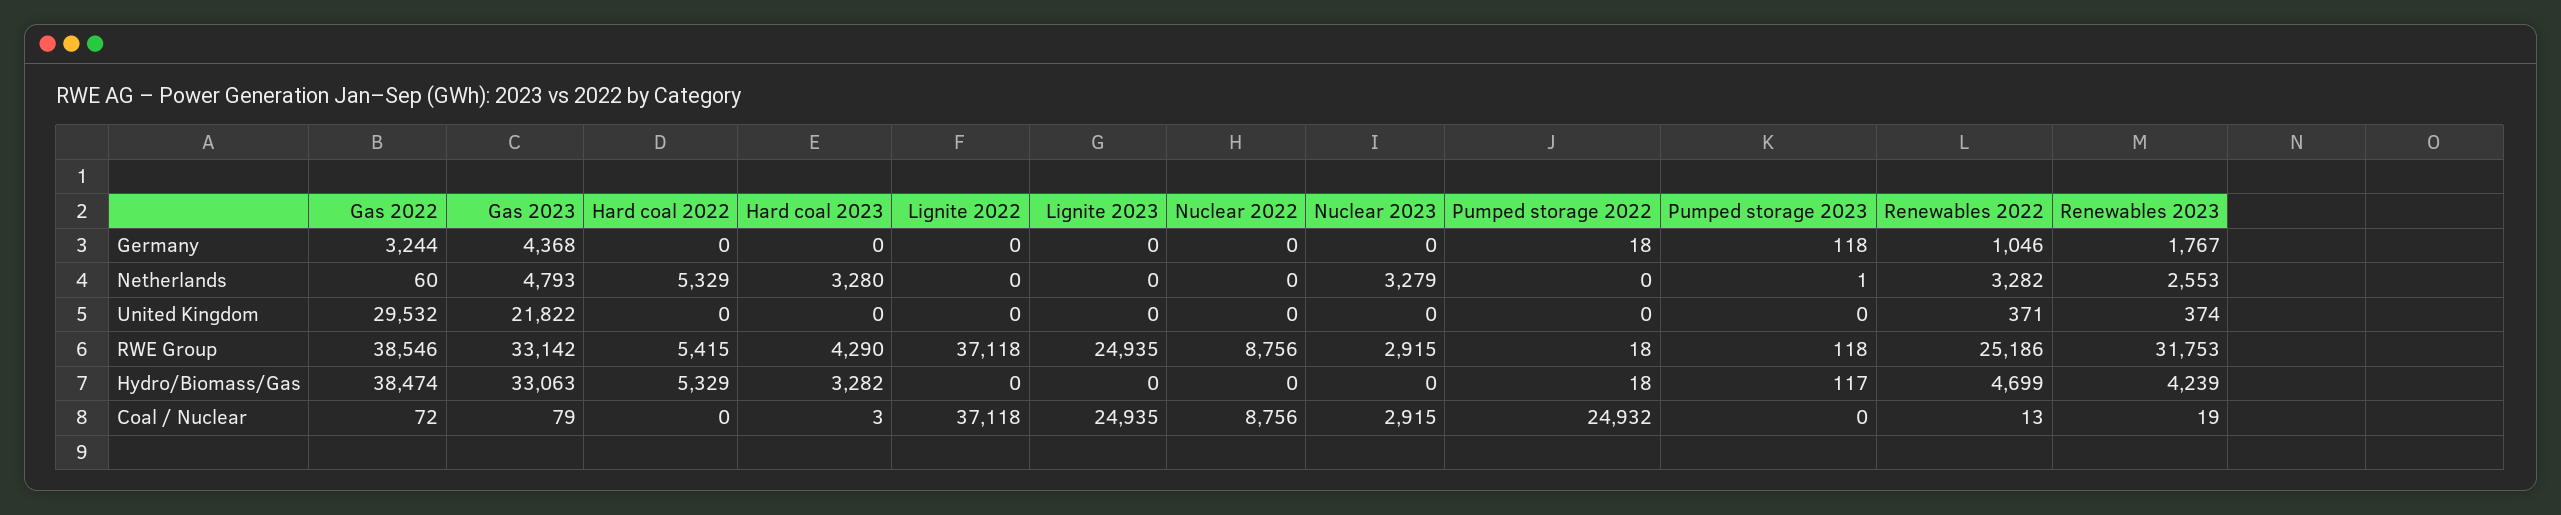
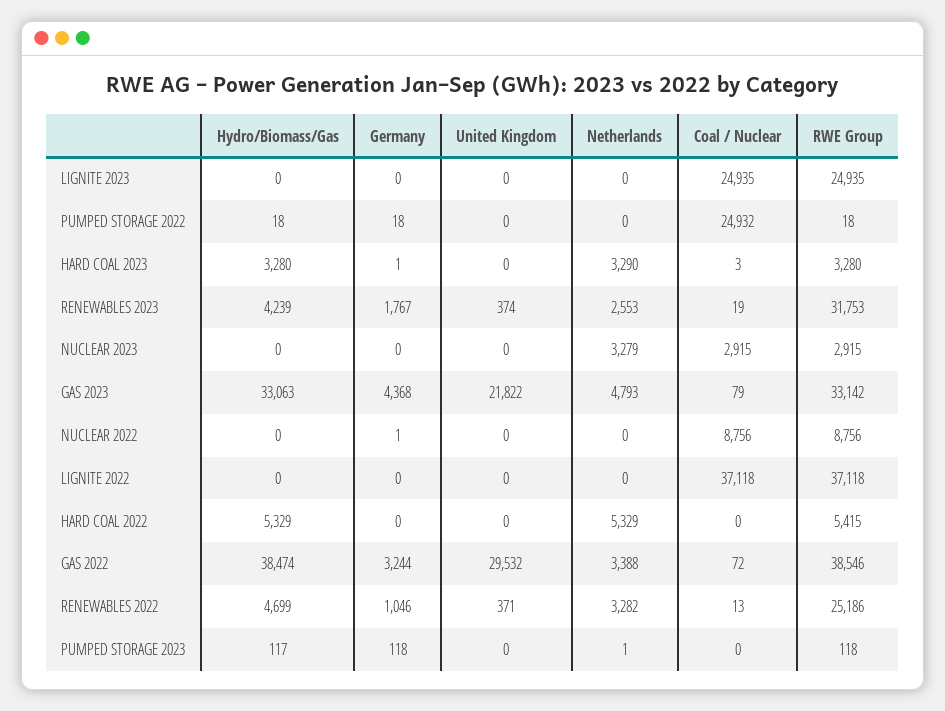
  {
    "Gas 2022": {
      "Germany": 3244,
-     "Netherlands": 60,
+     "Netherlands": 3388,
      "United Kingdom": 29532,
      "RWE Group": 38546,
      "Hydro/Biomass/Gas": 38474,
      "Coal / Nuclear": 72
    },
    "Gas 2023": {
      "Germany": 4368,
      "Netherlands": 4793,
      "United Kingdom": 21822,
      "RWE Group": 33142,
      "Hydro/Biomass/Gas": 33063,
      "Coal / Nuclear": 79
    },
    "Hard coal 2022": {
      "Germany": 0,
      "Netherlands": 5329,
      "United Kingdom": 0,
      "RWE Group": 5415,
      "Hydro/Biomass/Gas": 5329,
      "Coal / Nuclear": 0
    },
    "Hard coal 2023": {
-     "Germany": 0,
+     "Germany": 1,
-     "Netherlands": 3280,
+     "Netherlands": 3290,
      "United Kingdom": 0,
-     "RWE Group": 4290,
+     "RWE Group": 3280,
-     "Hydro/Biomass/Gas": 3282,
+     "Hydro/Biomass/Gas": 3280,
      "Coal / Nuclear": 3
    },
    "Lignite 2022": {
      "Germany": 0,
      "Netherlands": 0,
      "United Kingdom": 0,
      "RWE Group": 37118,
      "Hydro/Biomass/Gas": 0,
      "Coal / Nuclear": 37118
    },
    "Lignite 2023": {
      "Germany": 0,
      "Netherlands": 0,
      "United Kingdom": 0,
      "RWE Group": 24935,
      "Hydro/Biomass/Gas": 0,
      "Coal / Nuclear": 24935
    },
    "Nuclear 2022": {
-     "Germany": 0,
+     "Germany": 1,
      "Netherlands": 0,
      "United Kingdom": 0,
      "RWE Group": 8756,
      "Hydro/Biomass/Gas": 0,
      "Coal / Nuclear": 8756
    },
    "Nuclear 2023": {
      "Germany": 0,
      "Netherlands": 3279,
      "United Kingdom": 0,
      "RWE Group": 2915,
      "Hydro/Biomass/Gas": 0,
      "Coal / Nuclear": 2915
    },
    "Pumped storage 2022": {
      "Germany": 18,
      "Netherlands": 0,
      "United Kingdom": 0,
      "RWE Group": 18,
      "Hydro/Biomass/Gas": 18,
      "Coal / Nuclear": 24932
    },
    "Pumped storage 2023": {
      "Germany": 118,
      "Netherlands": 1,
      "United Kingdom": 0,
      "RWE Group": 118,
      "Hydro/Biomass/Gas": 117,
      "Coal / Nuclear": 0
    },
    "Renewables 2022": {
      "Germany": 1046,
      "Netherlands": 3282,
      "United Kingdom": 371,
      "RWE Group": 25186,
      "Hydro/Biomass/Gas": 4699,
      "Coal / Nuclear": 13
    },
    "Renewables 2023": {
      "Germany": 1767,
      "Netherlands": 2553,
      "United Kingdom": 374,
      "RWE Group": 31753,
      "Hydro/Biomass/Gas": 4239,
      "Coal / Nuclear": 19
    }
  }

